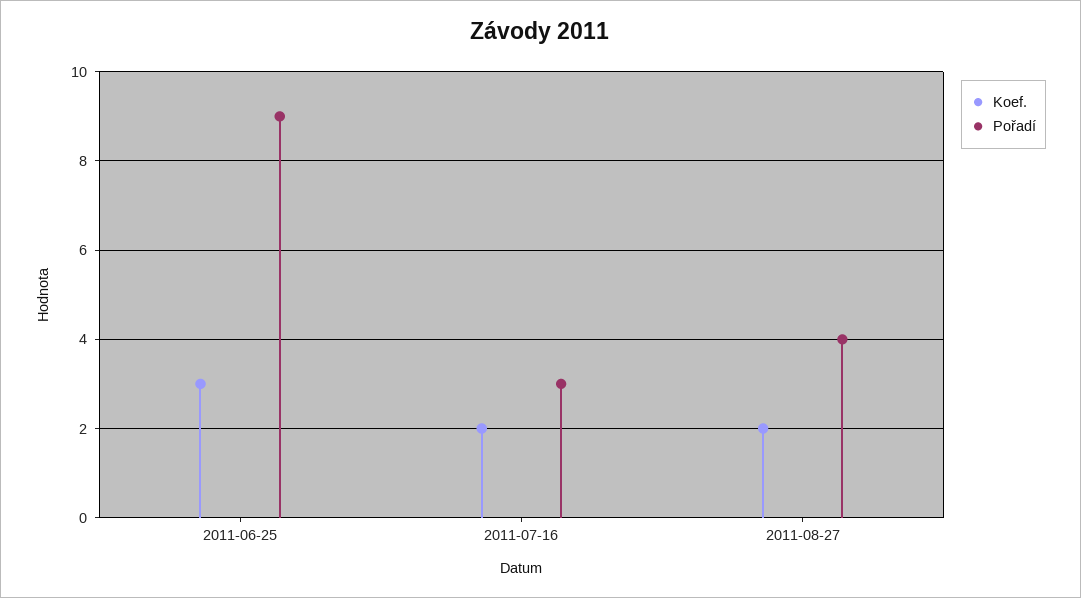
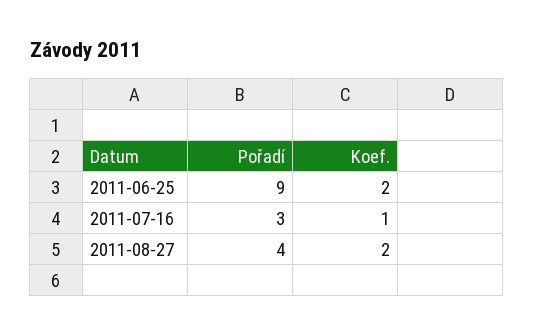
  {
    "Koef.": {
-     "2011-06-25": 3,
+     "2011-06-25": 2,
-     "2011-07-16": 2,
+     "2011-07-16": 1,
      "2011-08-27": 2
    },
    "Pořadí": {
      "2011-06-25": 9,
      "2011-07-16": 3,
      "2011-08-27": 4
    }
  }

